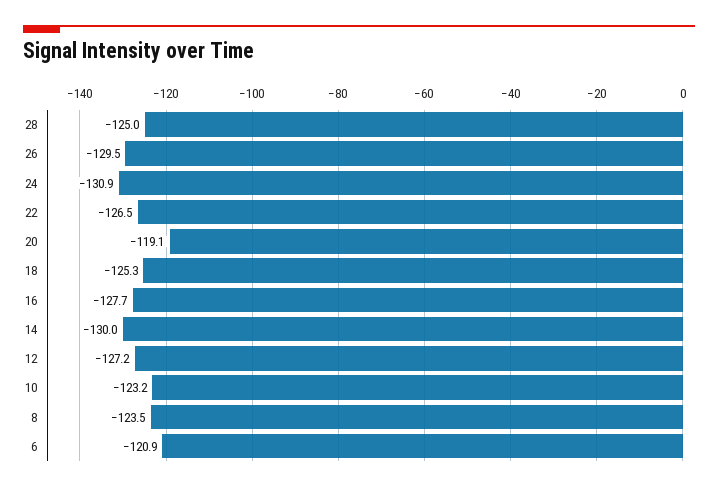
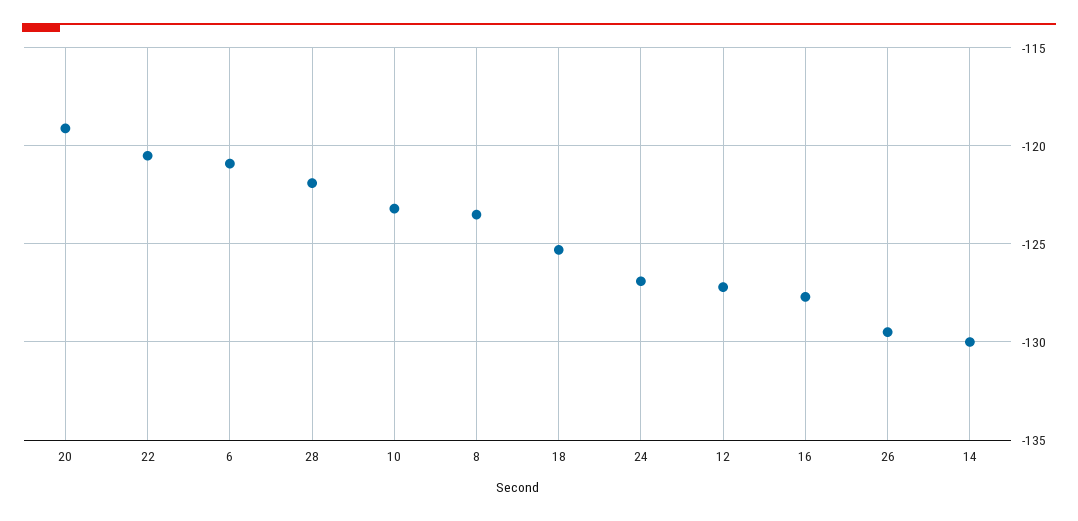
  {
-   "28": -125,
+   "28": -122,
    "26": -129.5,
-   "24": -130.9,
+   "24": -127,
-   "22": -126.5,
+   "22": -120.5,
    "20": -119.1,
    "18": -125.3,
    "16": -127.7,
    "14": -130,
    "12": -127.2,
    "10": -123.2,
    "8": -123.5,
    "6": -120.9
  }

